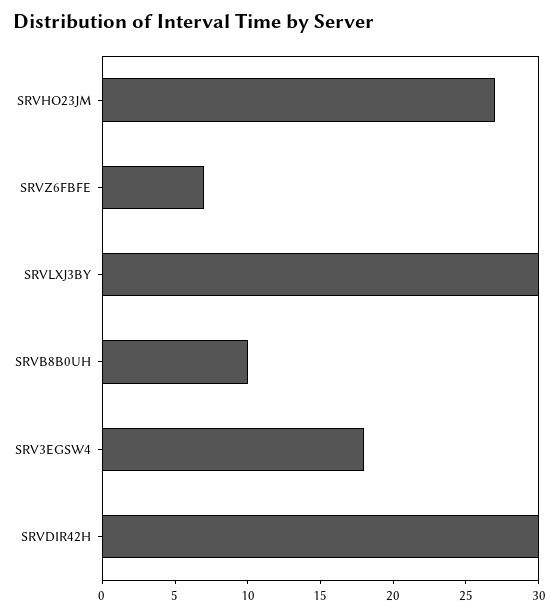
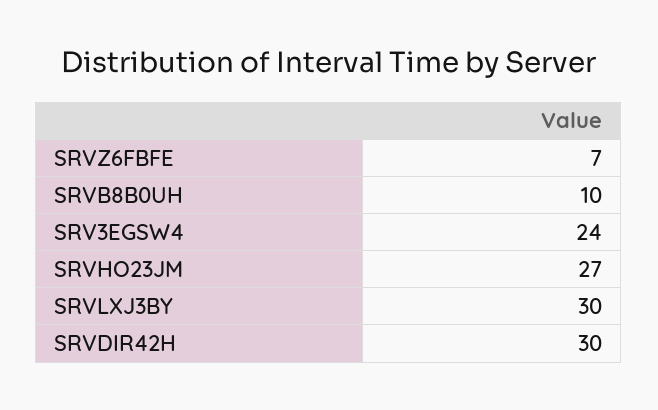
  {
    "SRVHO23JM": 27,
    "SRVZ6FBFE": 7,
    "SRVLXJ3BY": 30,
    "SRVB8B0UH": 10,
-   "SRV3EGSW4": 18,
+   "SRV3EGSW4": 24,
    "SRVDIR42H": 30
  }

